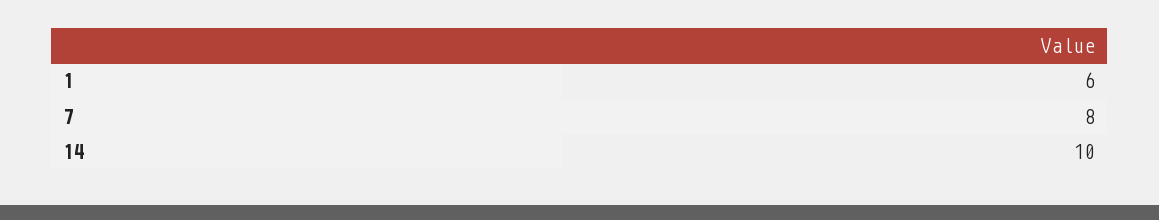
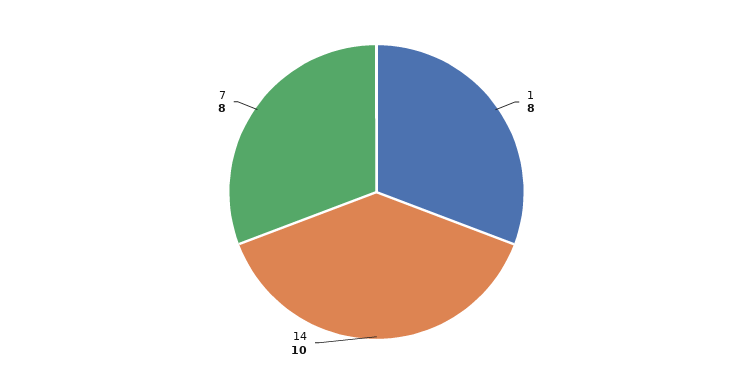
  {
-   "1": 6,
+   "1": 8,
    "7": 8,
    "14": 10
  }

